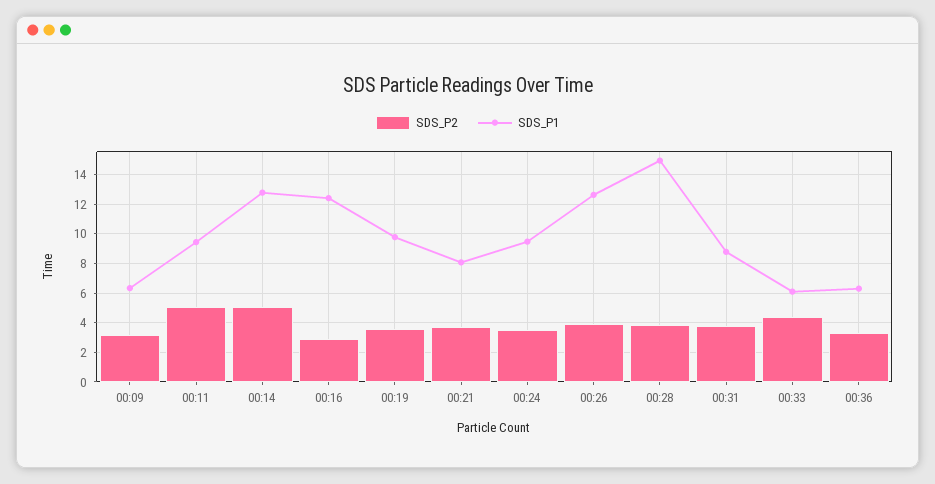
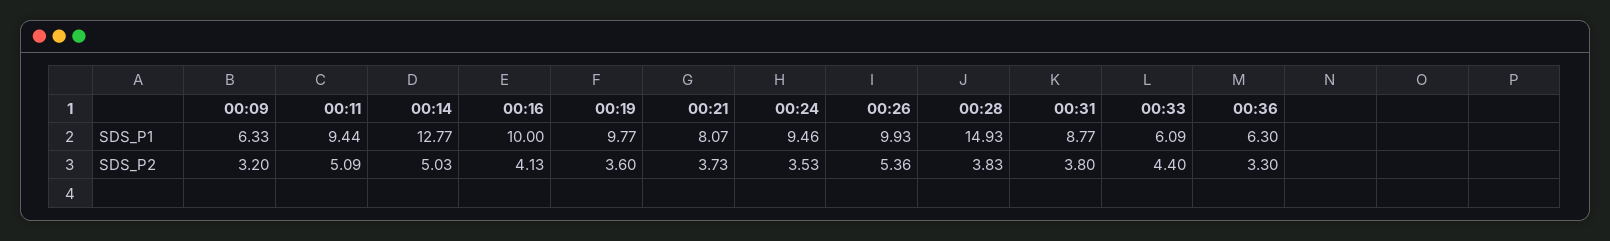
  {
    "SDS_P2": {
      "00:09": 3.2,
      "00:11": 5.09,
      "00:14": 5.03,
-     "00:16": 3,
+     "00:16": 4.13,
      "00:19": 3.6,
      "00:21": 3.73,
      "00:24": 3.53,
-     "00:26": 4,
+     "00:26": 5.36,
      "00:28": 3.83,
      "00:31": 3.8,
      "00:33": 4.4,
      "00:36": 3.3
    },
    "SDS_P1": {
      "00:09": 6.33,
      "00:11": 9.44,
      "00:14": 12.77,
-     "00:16": 12.5,
+     "00:16": 10,
      "00:19": 9.77,
      "00:21": 8.07,
      "00:24": 9.46,
-     "00:26": 12.5,
+     "00:26": 9.93,
      "00:28": 14.93,
      "00:31": 8.77,
      "00:33": 6.09,
      "00:36": 6.3
    }
  }

